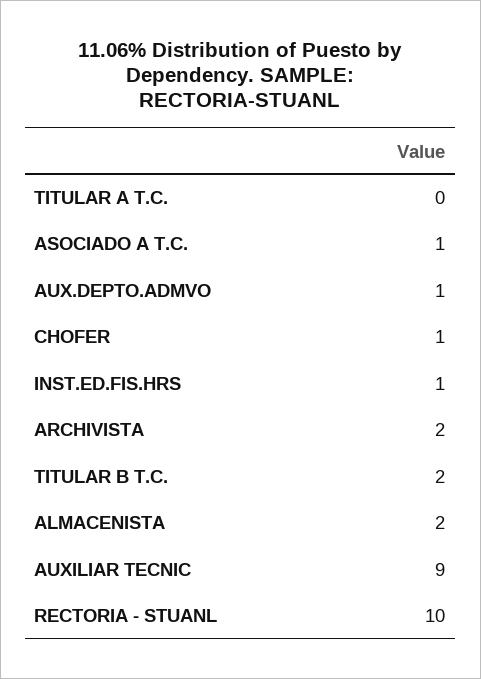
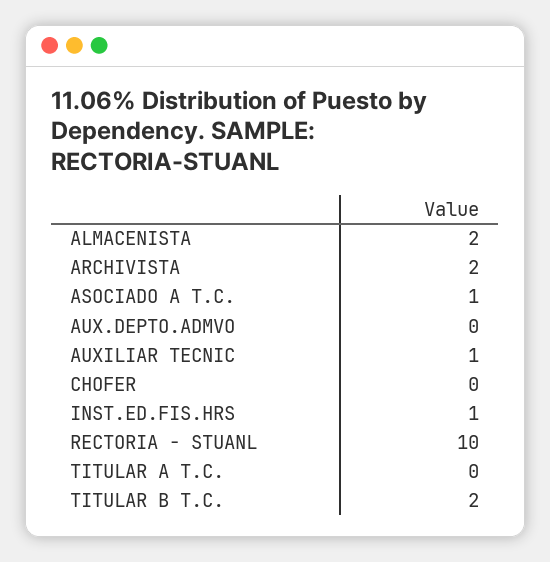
  {
    "TITULAR A T.C.": 0,
    "ASOCIADO A T.C.": 1,
-   "AUX.DEPTO.ADMVO": 1,
+   "AUX.DEPTO.ADMVO": 0,
-   "CHOFER": 1,
+   "CHOFER": 0,
    "INST.ED.FIS.HRS": 1,
    "ARCHIVISTA": 2,
    "TITULAR B T.C.": 2,
    "ALMACENISTA": 2,
-   "AUXILIAR TECNIC": 9,
+   "AUXILIAR TECNIC": 1,
    "RECTORIA - STUANL": 10
  }

